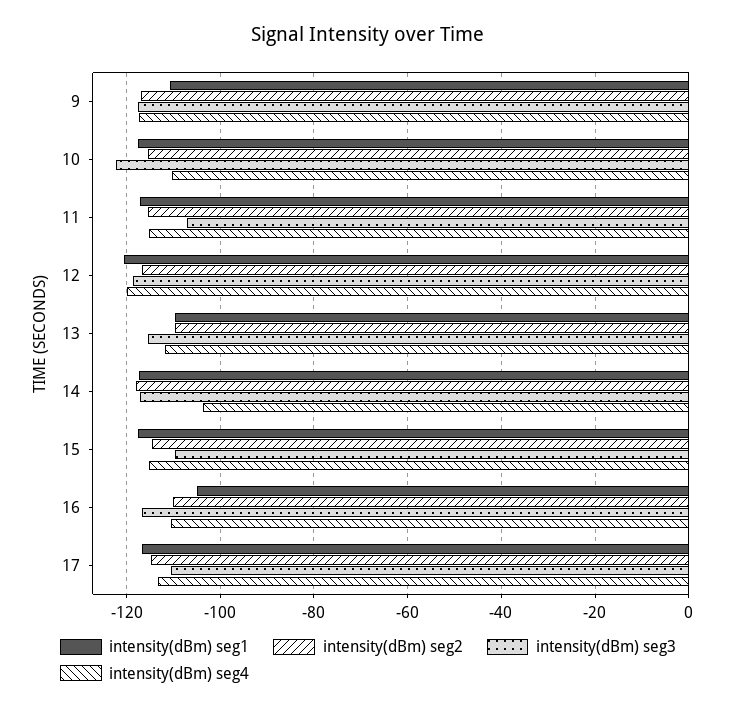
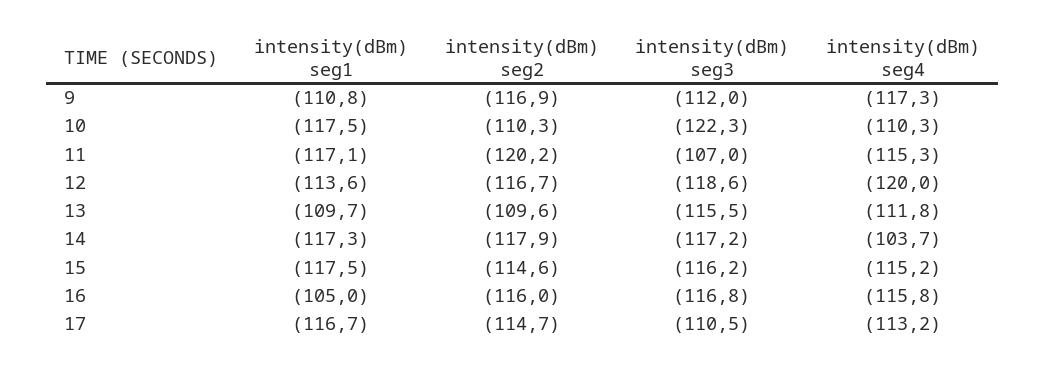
  {
    "intensity(dBm) seg1": {
      "9": -110.8,
      "10": -117.5,
      "11": -117.1,
-     "12": -120,
+     "12": -113.6,
      "13": -109.7,
      "14": -117.3,
      "15": -117.5,
      "16": -105,
      "17": -116.7
    },
    "intensity(dBm) seg2": {
      "9": -116.9,
-     "10": -116,
+     "10": -110.3,
-     "11": -116,
+     "11": -120.2,
      "12": -116.7,
      "13": -109.6,
      "14": -117.9,
      "15": -114.6,
-     "16": -110,
+     "16": -116,
      "17": -114.7
    },
    "intensity(dBm) seg3": {
-     "9": -118,
+     "9": -112,
      "10": -122.3,
      "11": -107,
      "12": -118.6,
      "13": -115.5,
      "14": -117.2,
-     "15": -110,
+     "15": -116.2,
      "16": -116.8,
      "17": -110.5
    },
    "intensity(dBm) seg4": {
      "9": -117.3,
      "10": -110.3,
      "11": -115.3,
      "12": -120,
      "13": -111.8,
      "14": -103.7,
      "15": -115.2,
-     "16": -110,
+     "16": -115.8,
      "17": -113.2
    }
  }

